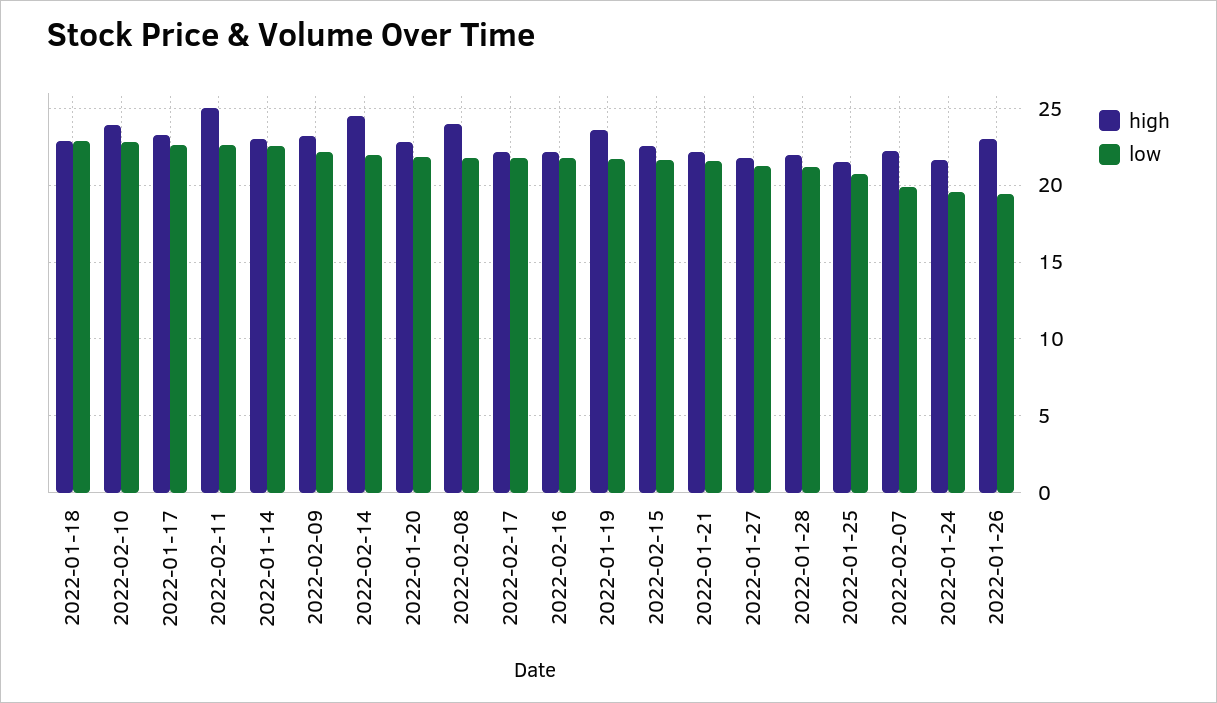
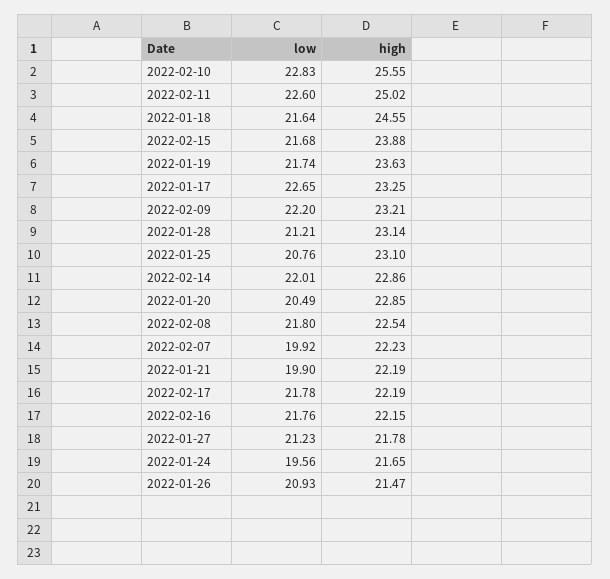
  {
    "high": {
-     "2022-01-18": 23,
+     "2022-01-18": 24.55,
-     "2022-02-10": 24,
+     "2022-02-10": 25.55,
      "2022-01-17": 23.25,
      "2022-02-11": 25.02,
-     "2022-01-14": 23,
      "2022-02-09": 23.21,
-     "2022-02-14": 24.5,
+     "2022-02-14": 22.86,
      "2022-01-20": 22.85,
-     "2022-02-08": 24,
+     "2022-02-08": 22.54,
      "2022-02-17": 22.19,
      "2022-02-16": 22.15,
      "2022-01-19": 23.63,
-     "2022-02-15": 22.5,
+     "2022-02-15": 23.88,
      "2022-01-21": 22.19,
      "2022-01-27": 21.78,
-     "2022-01-28": 22,
+     "2022-01-28": 23.14,
-     "2022-01-25": 21.5,
+     "2022-01-25": 23.1,
      "2022-02-07": 22.23,
      "2022-01-24": 21.65,
-     "2022-01-26": 23
+     "2022-01-26": 21.47
    },
    "low": {
-     "2022-01-18": 23,
+     "2022-01-18": 21.64,
      "2022-02-10": 22.83,
      "2022-01-17": 22.65,
      "2022-02-11": 22.6,
-     "2022-01-14": 22.5,
      "2022-02-09": 22.2,
      "2022-02-14": 22.01,
-     "2022-01-20": 22,
+     "2022-01-20": 20.49,
      "2022-02-08": 21.8,
      "2022-02-17": 21.78,
      "2022-02-16": 21.76,
      "2022-01-19": 21.74,
      "2022-02-15": 21.68,
-     "2022-01-21": 21.5,
+     "2022-01-21": 19.9,
      "2022-01-27": 21.23,
      "2022-01-28": 21.21,
      "2022-01-25": 20.76,
      "2022-02-07": 19.92,
      "2022-01-24": 19.56,
-     "2022-01-26": 19.5
+     "2022-01-26": 20.93
    }
  }

